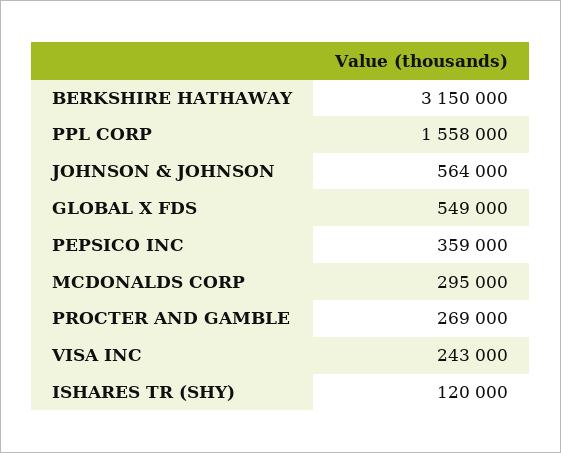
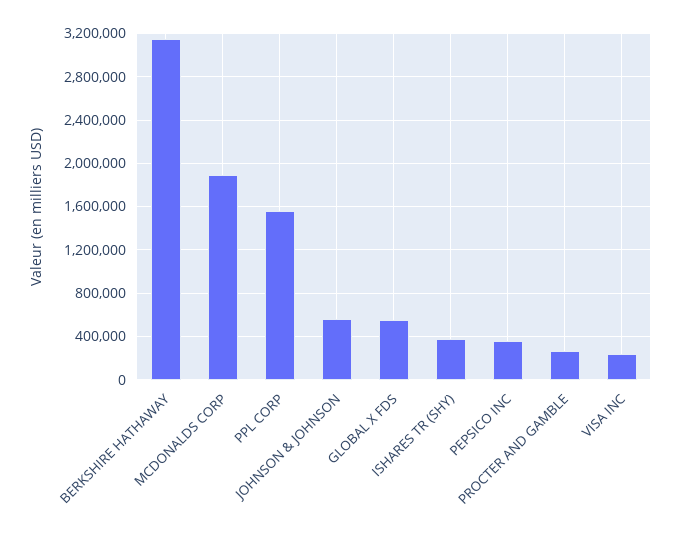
  {
    "BERKSHIRE HATHAWAY": 3150000,
    "PPL CORP": 1558000,
    "JOHNSON & JOHNSON": 564000,
    "GLOBAL X FDS": 549000,
    "PEPSICO INC": 359000,
-   "MCDONALDS CORP": 295000,
+   "MCDONALDS CORP": 1900000,
    "PROCTER AND GAMBLE": 269000,
    "VISA INC": 243000,
-   "ISHARES TR (SHY)": 120000
+   "ISHARES TR (SHY)": 400000
  }

